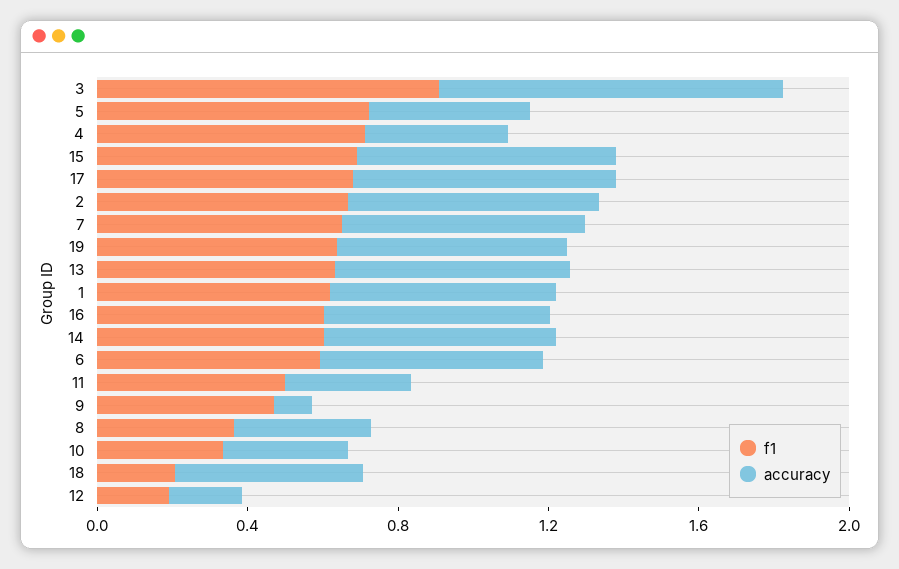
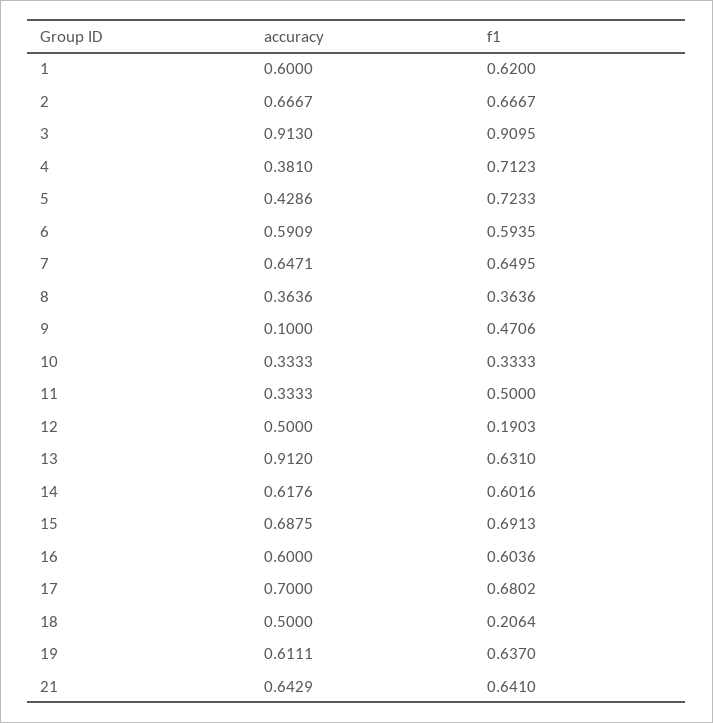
  {
    "f1": {
      "3": 0.9095,
      "5": 0.7233,
      "4": 0.7123,
      "15": 0.6913,
      "17": 0.6802,
      "2": 0.6667,
      "7": 0.6495,
      "19": 0.637,
      "13": 0.631,
      "1": 0.62,
      "16": 0.6036,
      "14": 0.6016,
      "6": 0.5935,
      "11": 0.5,
      "9": 0.4706,
      "8": 0.3636,
      "10": 0.3333,
      "18": 0.2064,
-     "12": 0.1903
+     "12": 0.1903,
+     "21": 0.641
    },
    "accuracy": {
      "3": 0.913,
      "5": 0.4286,
      "4": 0.381,
      "15": 0.6875,
      "17": 0.7,
      "2": 0.6667,
      "7": 0.6471,
      "19": 0.6111,
-     "13": 0.6,
+     "13": 0.912,
      "1": 0.6,
      "16": 0.6,
      "14": 0.6176,
      "6": 0.5909,
      "11": 0.3333,
      "9": 0.1,
      "8": 0.3636,
      "10": 0.3333,
      "18": 0.5,
-     "12": 0.2
+     "12": 0.5,
+     "21": 0.6429
    }
  }

